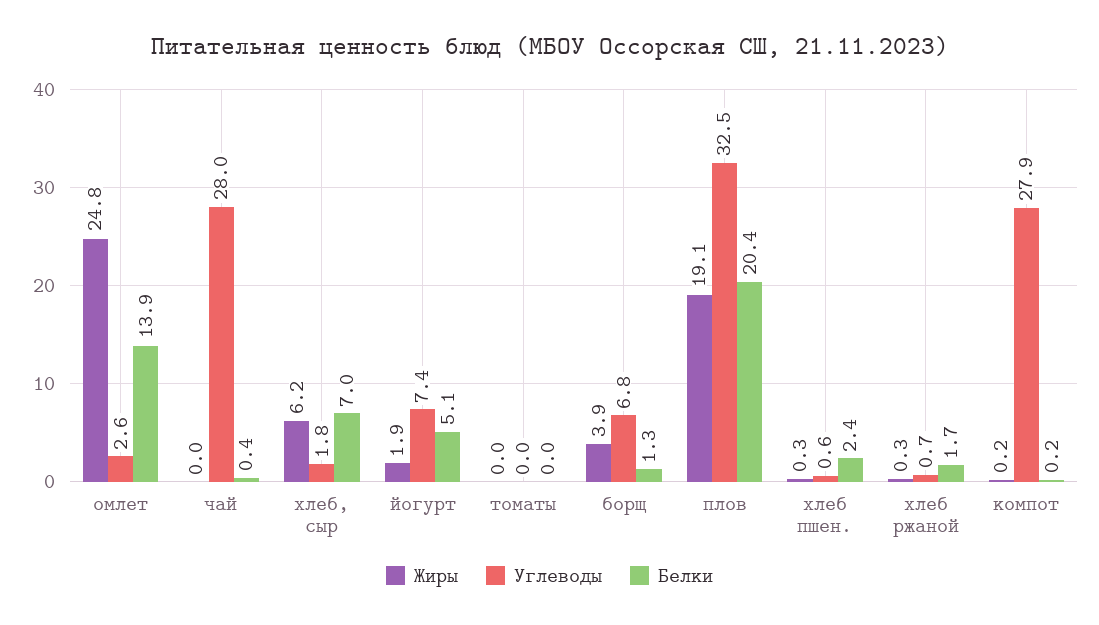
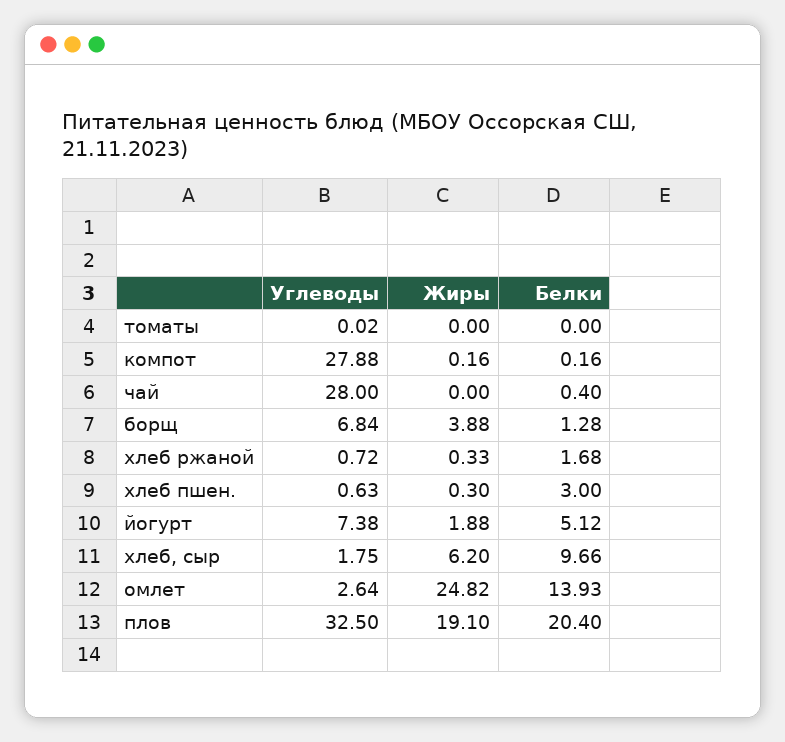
  {
    "Жиры": {
      "омлет": 24.82,
      "чай": 0,
      "хлеб, сыр": 6.2,
      "йогурт": 1.88,
      "томаты": 0,
      "борщ": 3.88,
      "плов": 19.1,
      "хлеб пшен.": 0.3,
      "хлеб ржаной": 0.33,
      "компот": 0.16
    },
    "Углеводы": {
      "омлет": 2.64,
      "чай": 28,
      "хлеб, сыр": 1.75,
      "йогурт": 7.38,
      "томаты": 0.02,
      "борщ": 6.84,
      "плов": 32.5,
      "хлеб пшен.": 0.63,
      "хлеб ржаной": 0.72,
      "компот": 27.88
    },
    "Белки": {
      "омлет": 13.93,
      "чай": 0.4,
-     "хлеб, сыр": 7,
+     "хлеб, сыр": 9.66,
      "йогурт": 5.12,
      "томаты": 0,
      "борщ": 1.28,
      "плов": 20.4,
-     "хлеб пшен.": 2.4,
+     "хлеб пшен.": 3,
      "хлеб ржаной": 1.68,
      "компот": 0.16
    }
  }

